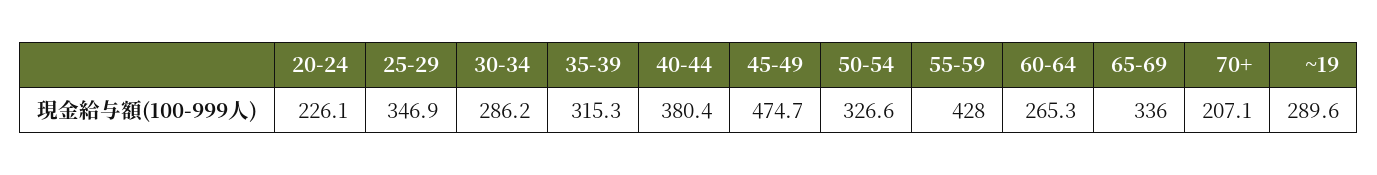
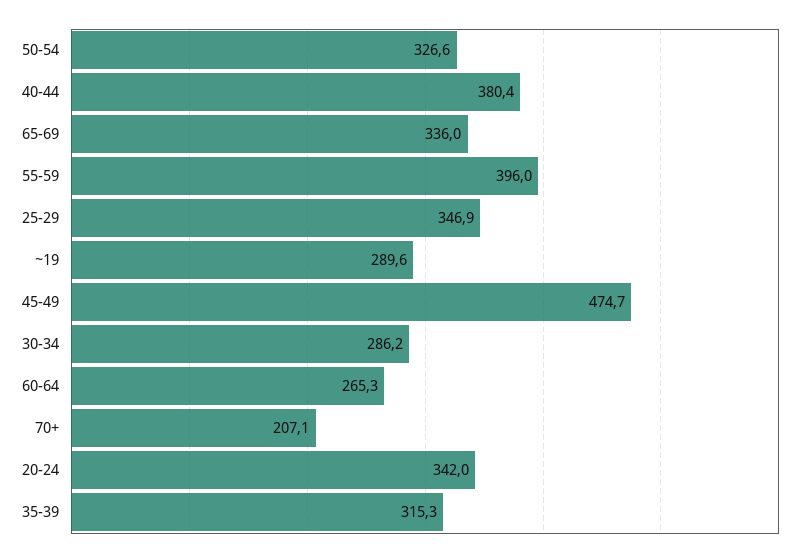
  {
-   "20-24": 226.1,
+   "20-24": 342,
    "25-29": 346.9,
    "30-34": 286.2,
    "35-39": 315.3,
    "40-44": 380.4,
    "45-49": 474.7,
    "50-54": 326.6,
-   "55-59": 428,
+   "55-59": 396,
    "60-64": 265.3,
    "65-69": 336,
    "70+": 207.1,
    "~19": 289.6
  }

